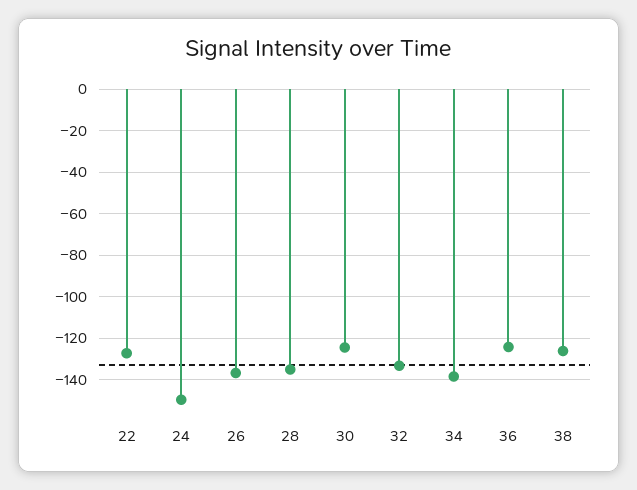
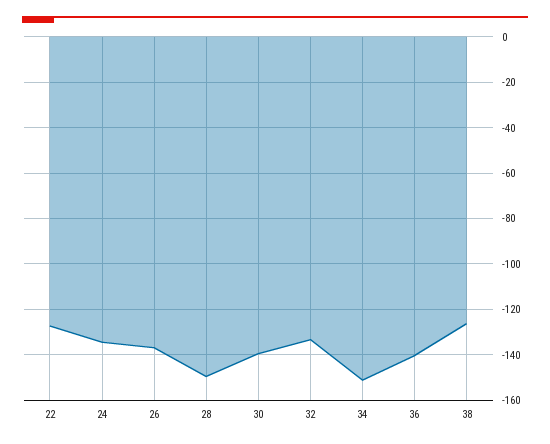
  {
    "22": -125,
-   "24": -150,
+   "24": -135,
    "26": -135,
-   "28": -135,
+   "28": -150,
-   "30": -125,
+   "30": -140,
    "32": -135,
-   "34": -140,
+   "34": -150,
-   "36": -125,
+   "36": -140,
    "38": -125
  }

